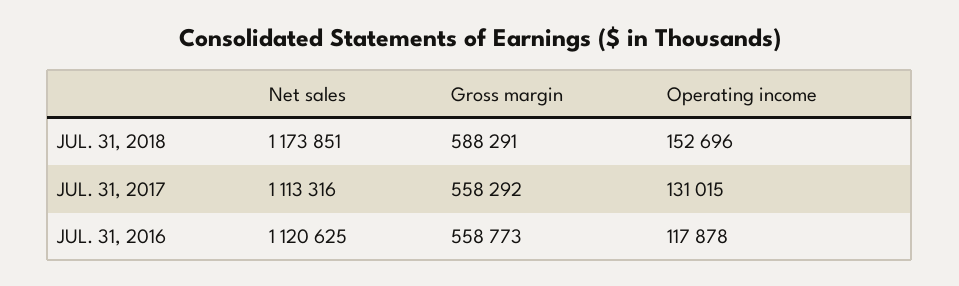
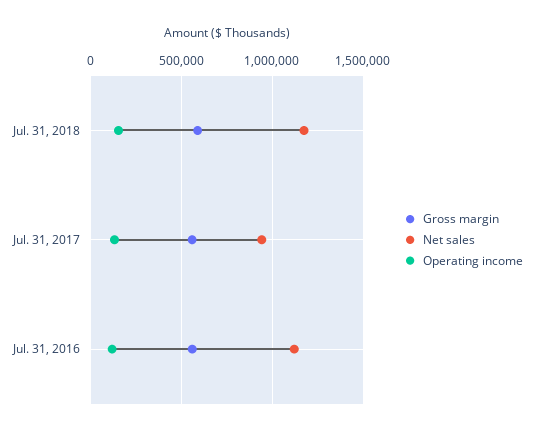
  {
    "Net sales": {
      "JUL. 31, 2018": 1173851,
-     "JUL. 31, 2017": 1113316,
+     "JUL. 31, 2017": 950000,
      "JUL. 31, 2016": 1120625
    },
    "Gross margin": {
      "JUL. 31, 2018": 588291,
      "JUL. 31, 2017": 558292,
      "JUL. 31, 2016": 558773
    },
    "Operating income": {
      "JUL. 31, 2018": 152696,
      "JUL. 31, 2017": 131015,
      "JUL. 31, 2016": 117878
    }
  }

